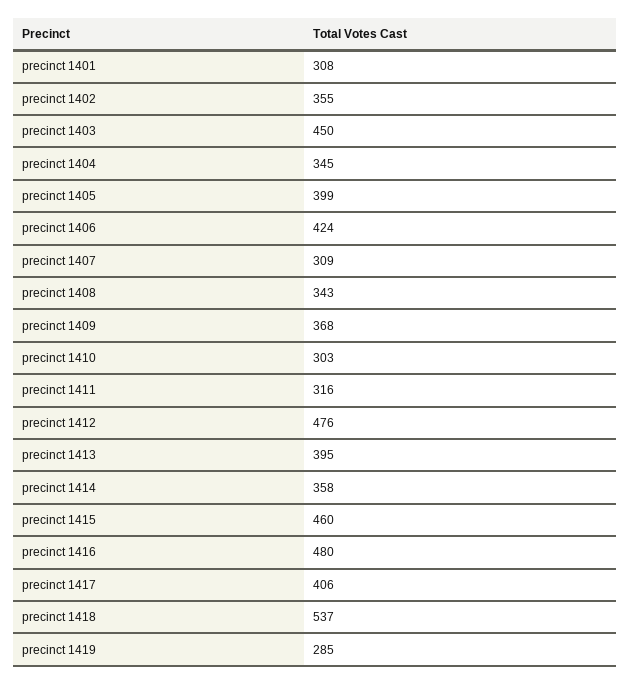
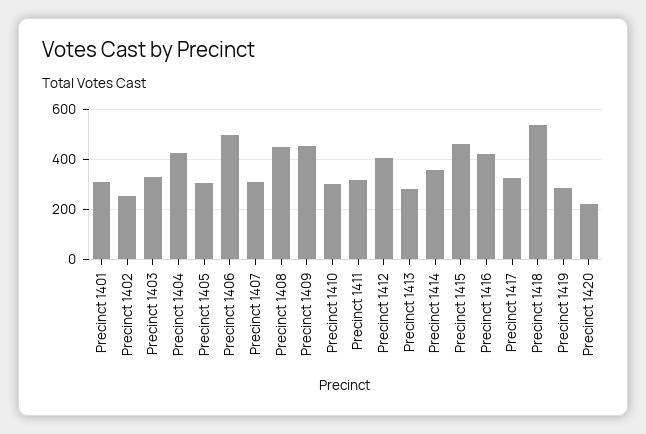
  {
    "precinct 1401": 308,
-   "precinct 1402": 355,
+   "precinct 1402": 250,
-   "precinct 1403": 450,
+   "precinct 1403": 325,
-   "precinct 1404": 345,
+   "precinct 1404": 425,
-   "precinct 1405": 399,
+   "precinct 1405": 300,
-   "precinct 1406": 424,
+   "precinct 1406": 500,
    "precinct 1407": 309,
-   "precinct 1408": 343,
+   "precinct 1408": 450,
-   "precinct 1409": 368,
+   "precinct 1409": 450,
    "precinct 1410": 303,
    "precinct 1411": 316,
-   "precinct 1412": 476,
+   "precinct 1412": 400,
-   "precinct 1413": 395,
+   "precinct 1413": 275,
    "precinct 1414": 358,
    "precinct 1415": 460,
-   "precinct 1416": 480,
+   "precinct 1416": 425,
-   "precinct 1417": 406,
+   "precinct 1417": 325,
    "precinct 1418": 537,
-   "precinct 1419": 285
+   "precinct 1419": 285,
+   "Precinct 1420": 225
  }

